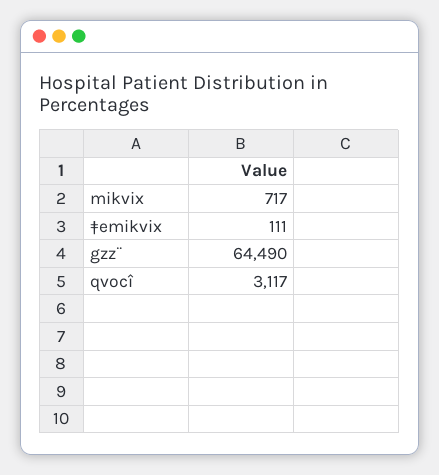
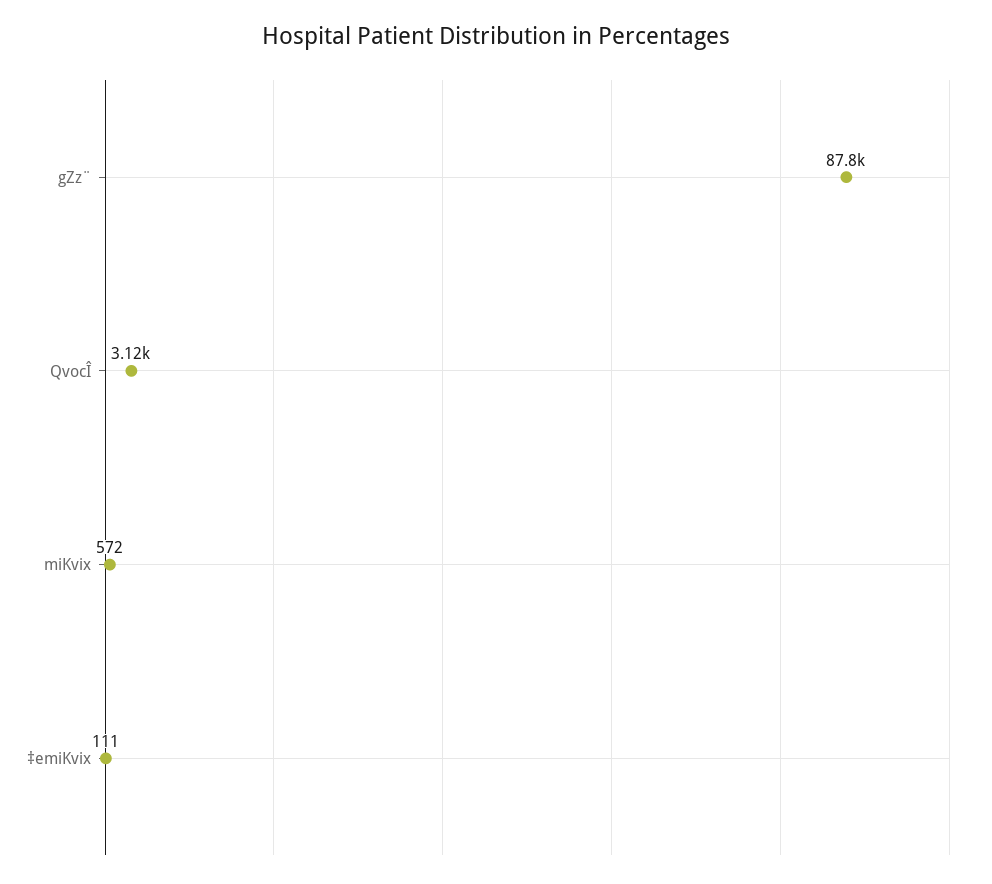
  {
-   "mikvix": 717,
+   "mikvix": 572,
    "‡emikvix": 111,
-   "gzz¨": 64490,
+   "gzz¨": 87800,
    "qvocî": 3117
  }

